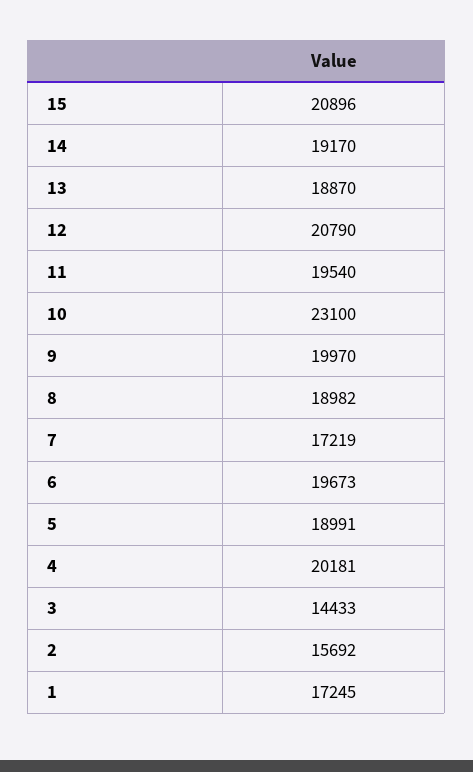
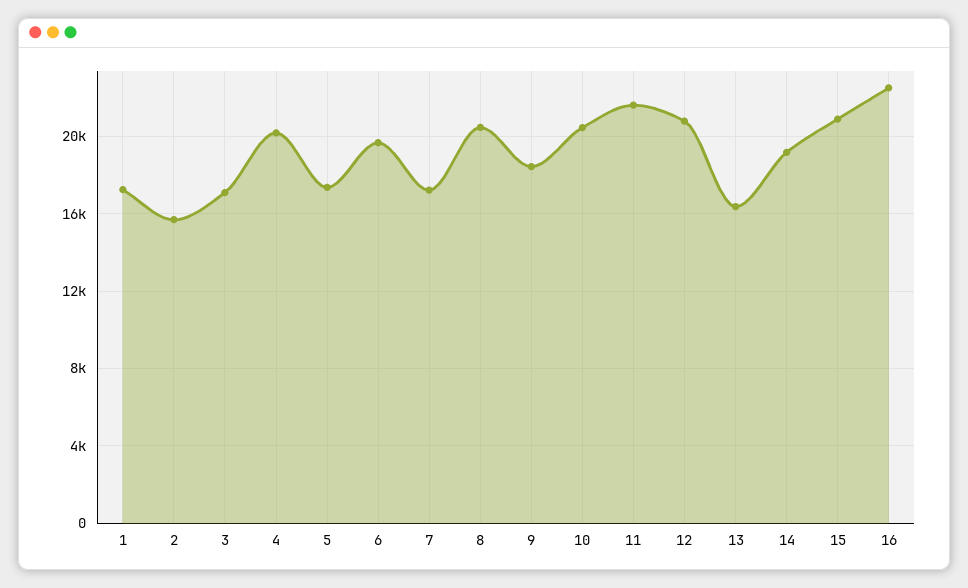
  {
    "15": 20896,
    "14": 19170,
-   "13": 18870,
+   "13": 16500,
    "12": 20790,
-   "11": 19540,
+   "11": 21500,
-   "10": 23100,
+   "10": 20500,
-   "9": 19970,
+   "9": 18500,
-   "8": 18982,
+   "8": 20500,
    "7": 17219,
    "6": 19673,
-   "5": 18991,
+   "5": 17500,
    "4": 20181,
-   "3": 14433,
+   "3": 17000,
    "2": 15692,
-   "1": 17245
+   "1": 17245,
+   "16": 22500
  }

